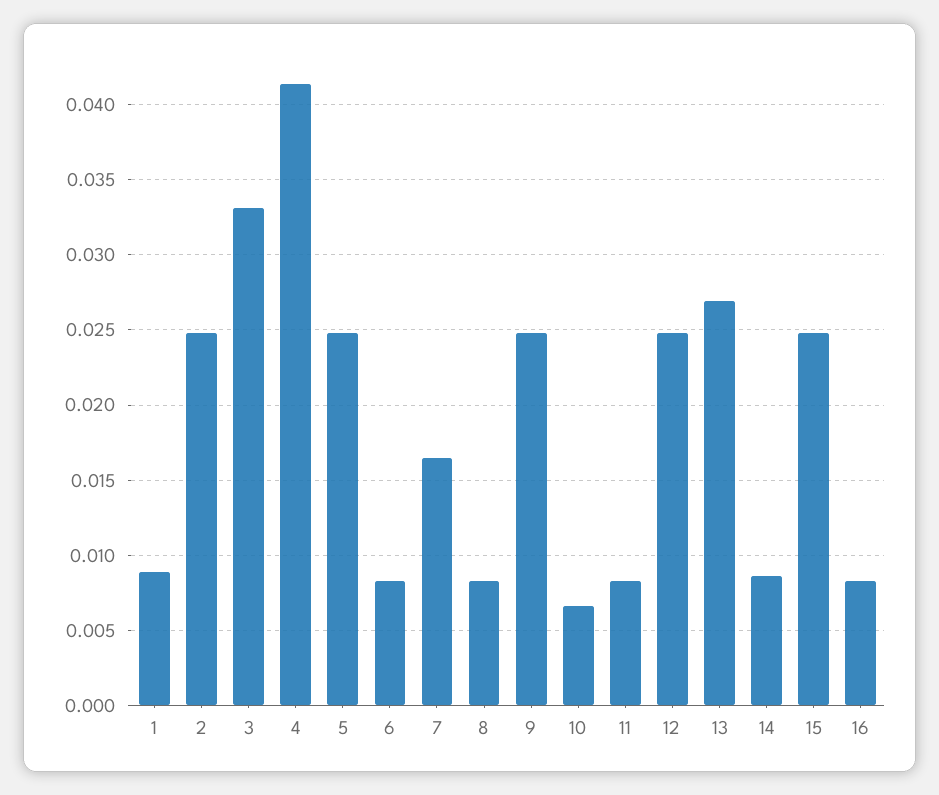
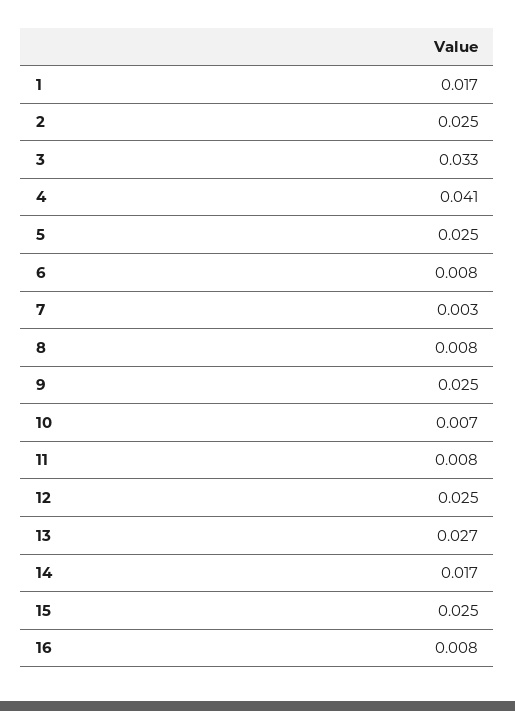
  {
-   "1": 0.009,
+   "1": 0.017,
    "2": 0.025,
    "3": 0.033,
    "4": 0.041,
    "5": 0.025,
    "6": 0.008,
-   "7": 0.0165,
+   "7": 0.003,
    "8": 0.008,
    "9": 0.025,
    "10": 0.007,
    "11": 0.008,
    "12": 0.025,
    "13": 0.027,
-   "14": 0.0085,
+   "14": 0.017,
    "15": 0.025,
    "16": 0.008
  }

